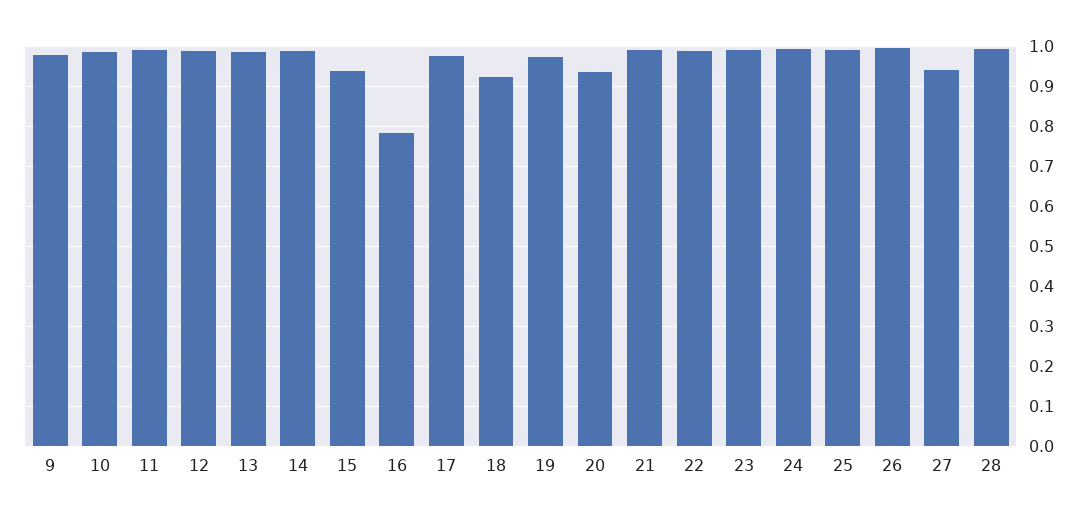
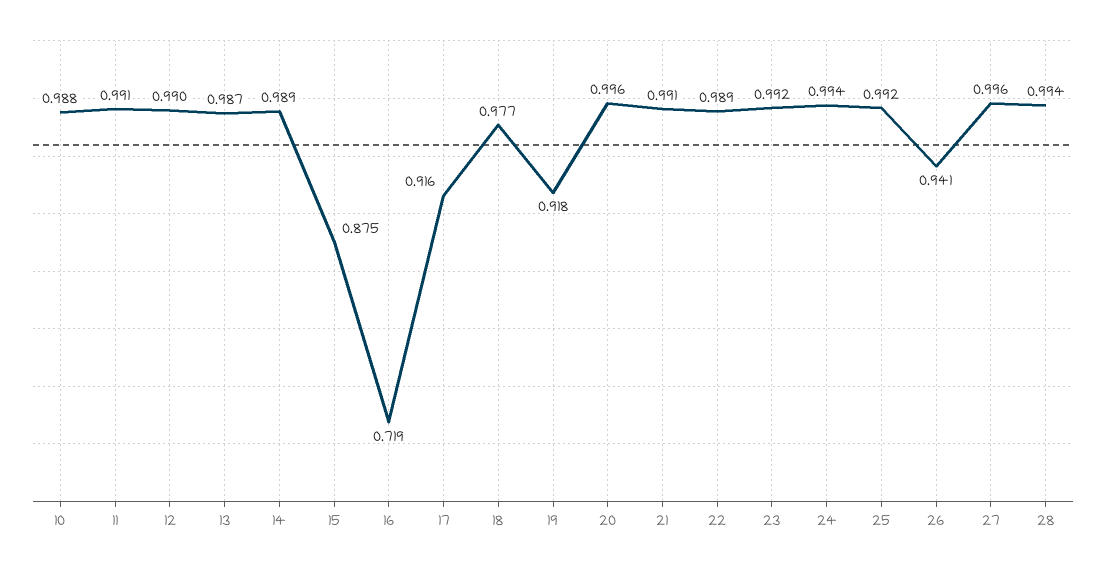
  {
-   "9": 0.98,
    "10": 0.988,
    "11": 0.991,
    "12": 0.99,
    "13": 0.987,
    "14": 0.989,
-   "15": 0.94,
+   "15": 0.875,
-   "16": 0.78,
+   "16": 0.719,
-   "17": 0.98,
+   "17": 0.916,
-   "18": 0.92,
+   "18": 0.977,
-   "19": 0.98,
+   "19": 0.918,
-   "20": 0.94,
+   "20": 0.996,
    "21": 0.991,
    "22": 0.989,
    "23": 0.992,
    "24": 0.994,
    "25": 0.992,
-   "26": 1,
+   "26": 0.941,
-   "27": 0.94,
+   "27": 0.996,
    "28": 0.994
  }

